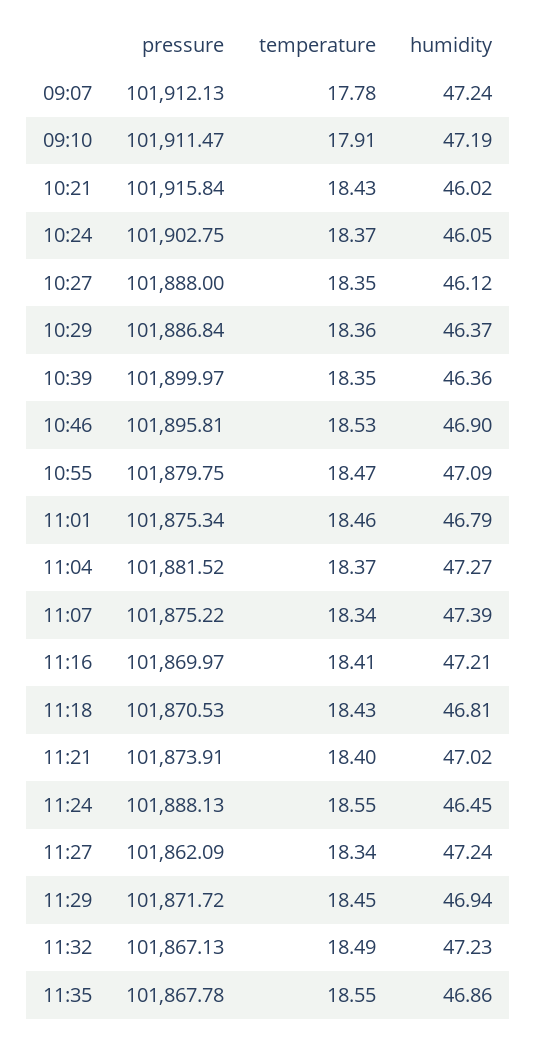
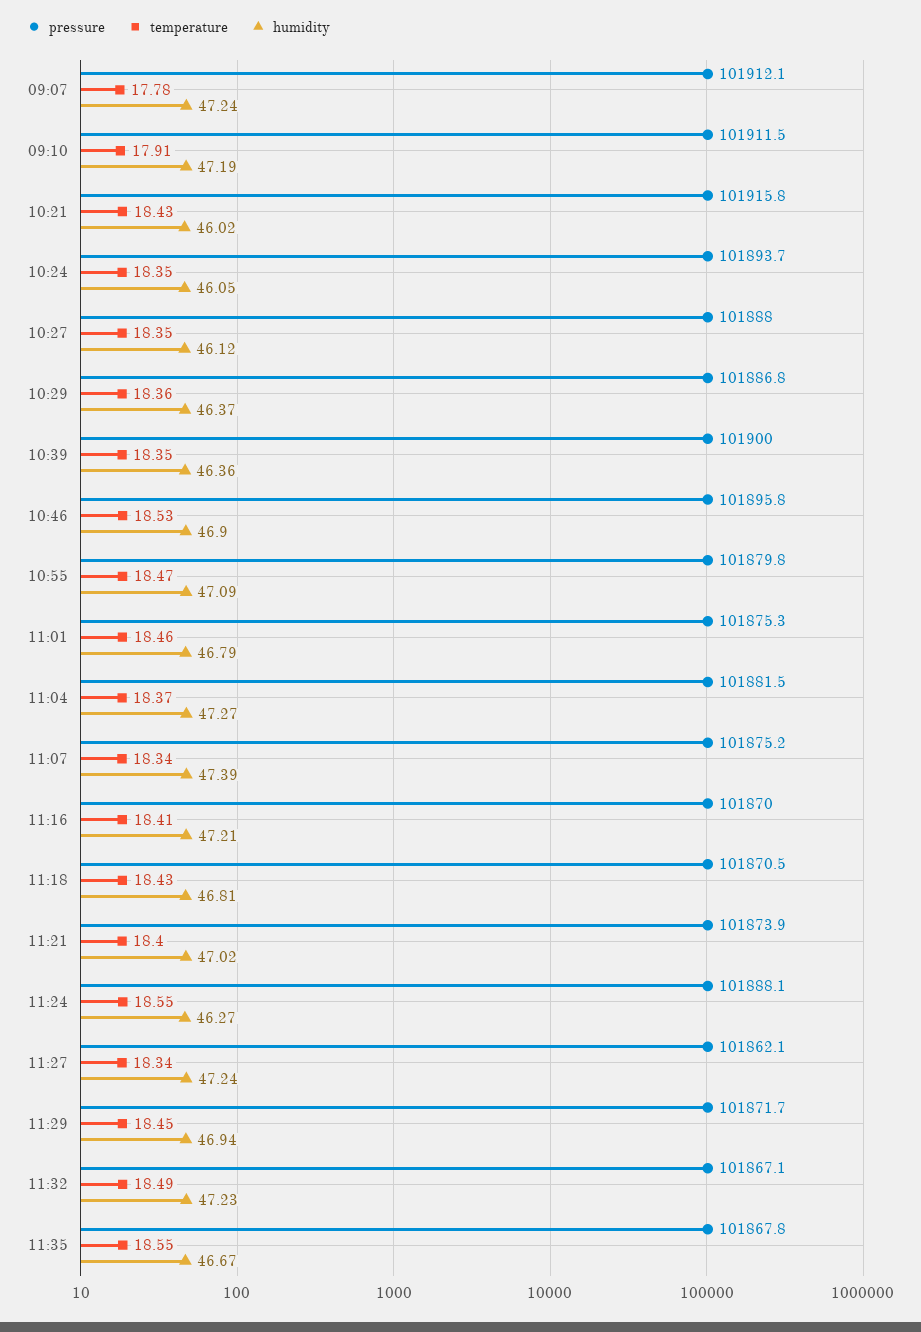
  {
    "pressure": {
      "09:07": 101912.13,
      "09:10": 101911.47,
      "10:21": 101915.84,
-     "10:24": 101902.75,
+     "10:24": 101893.7,
      "10:27": 101888,
      "10:29": 101886.84,
      "10:39": 101899.97,
      "10:46": 101895.81,
      "10:55": 101879.75,
      "11:01": 101875.34,
      "11:04": 101881.52,
      "11:07": 101875.22,
      "11:16": 101869.97,
      "11:18": 101870.53,
      "11:21": 101873.91,
      "11:24": 101888.13,
      "11:27": 101862.09,
      "11:29": 101871.72,
      "11:32": 101867.13,
      "11:35": 101867.78
    },
    "temperature": {
      "09:07": 17.78,
      "09:10": 17.91,
      "10:21": 18.43,
-     "10:24": 18.37,
+     "10:24": 18.35,
      "10:27": 18.35,
      "10:29": 18.36,
      "10:39": 18.35,
      "10:46": 18.53,
      "10:55": 18.47,
      "11:01": 18.46,
      "11:04": 18.37,
      "11:07": 18.34,
      "11:16": 18.41,
      "11:18": 18.43,
      "11:21": 18.4,
      "11:24": 18.55,
      "11:27": 18.34,
      "11:29": 18.45,
      "11:32": 18.49,
      "11:35": 18.55
    },
    "humidity": {
      "09:07": 47.24,
      "09:10": 47.19,
      "10:21": 46.02,
      "10:24": 46.05,
      "10:27": 46.12,
      "10:29": 46.37,
      "10:39": 46.36,
      "10:46": 46.9,
      "10:55": 47.09,
      "11:01": 46.79,
      "11:04": 47.27,
      "11:07": 47.39,
      "11:16": 47.21,
      "11:18": 46.81,
      "11:21": 47.02,
-     "11:24": 46.45,
+     "11:24": 46.27,
      "11:27": 47.24,
      "11:29": 46.94,
      "11:32": 47.23,
-     "11:35": 46.86
+     "11:35": 46.67
    }
  }

